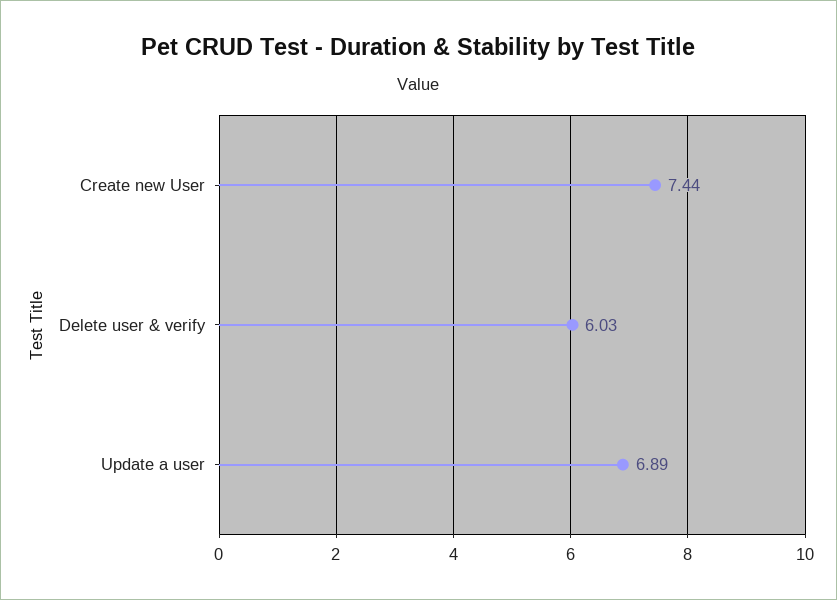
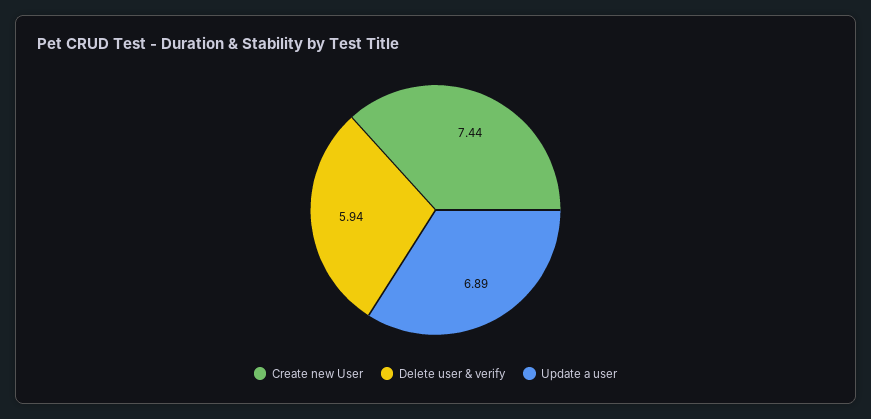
  {
    "Create new User": 7.44,
-   "Delete user & verify": 6.03,
+   "Delete user & verify": 5.94,
    "Update a user": 6.89
  }

